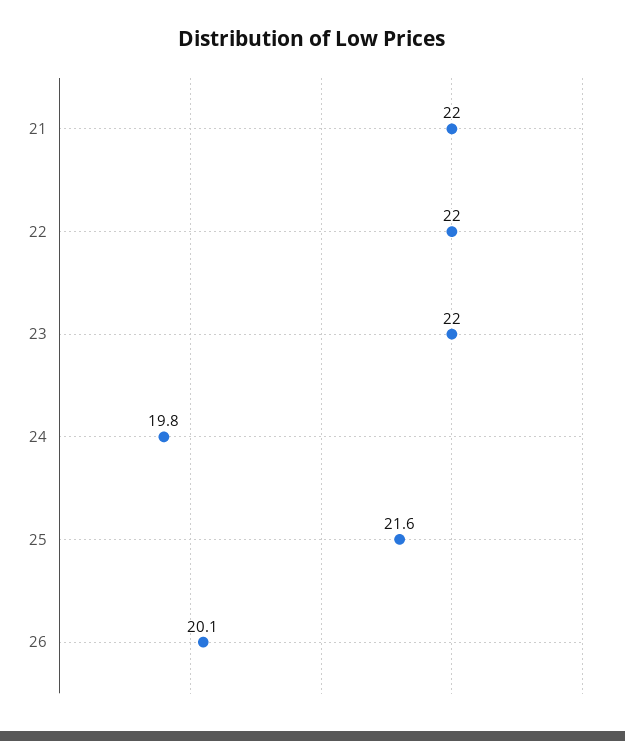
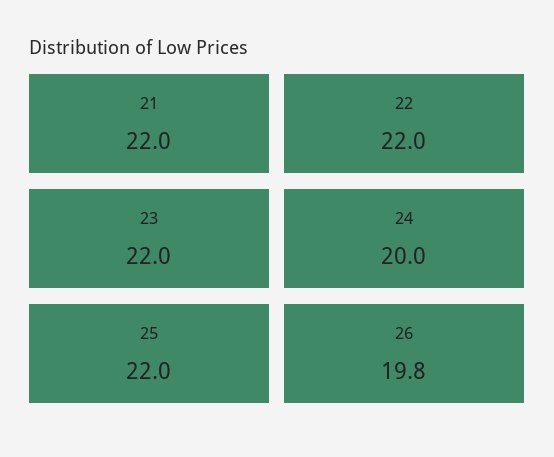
  {
    "21": 22,
    "22": 22,
    "23": 22,
-   "24": 19.8,
+   "24": 20,
-   "25": 21.6,
+   "25": 22,
-   "26": 20.1
+   "26": 19.8
  }

